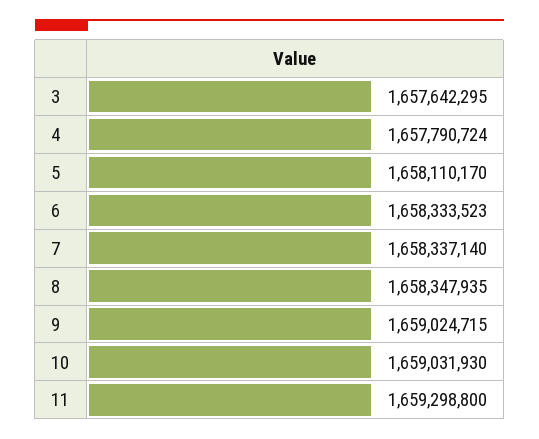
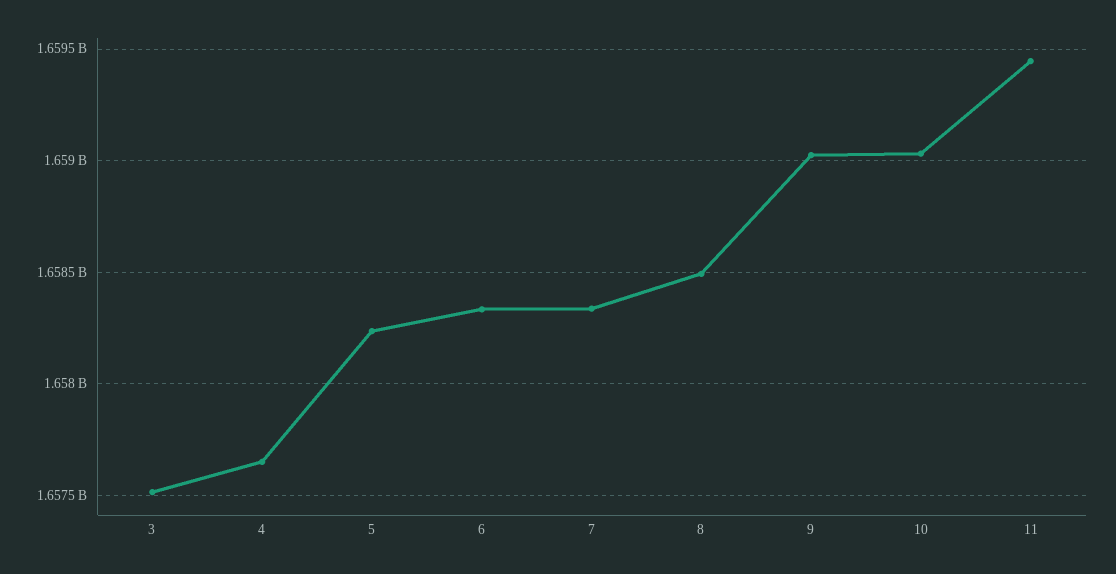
  {
-   "3": 1657642295,
+   "3": 1657500000,
-   "4": 1657790724,
+   "4": 1657650000,
-   "5": 1658110170,
+   "5": 1658250000,
    "6": 1658333523,
    "7": 1658337140,
-   "8": 1658347935,
+   "8": 1658500000,
    "9": 1659024715,
    "10": 1659031930,
-   "11": 1659298800
+   "11": 1659450000
  }

